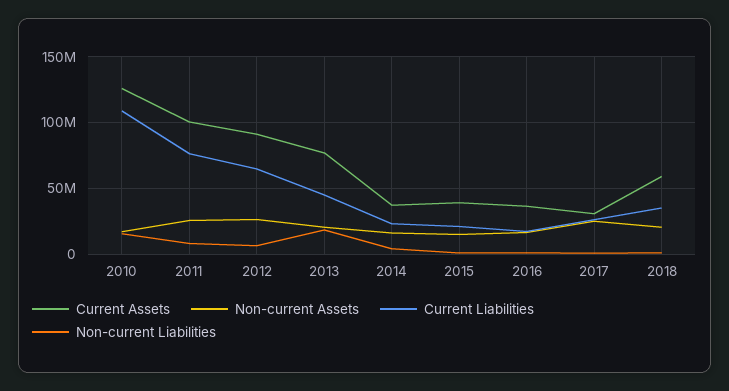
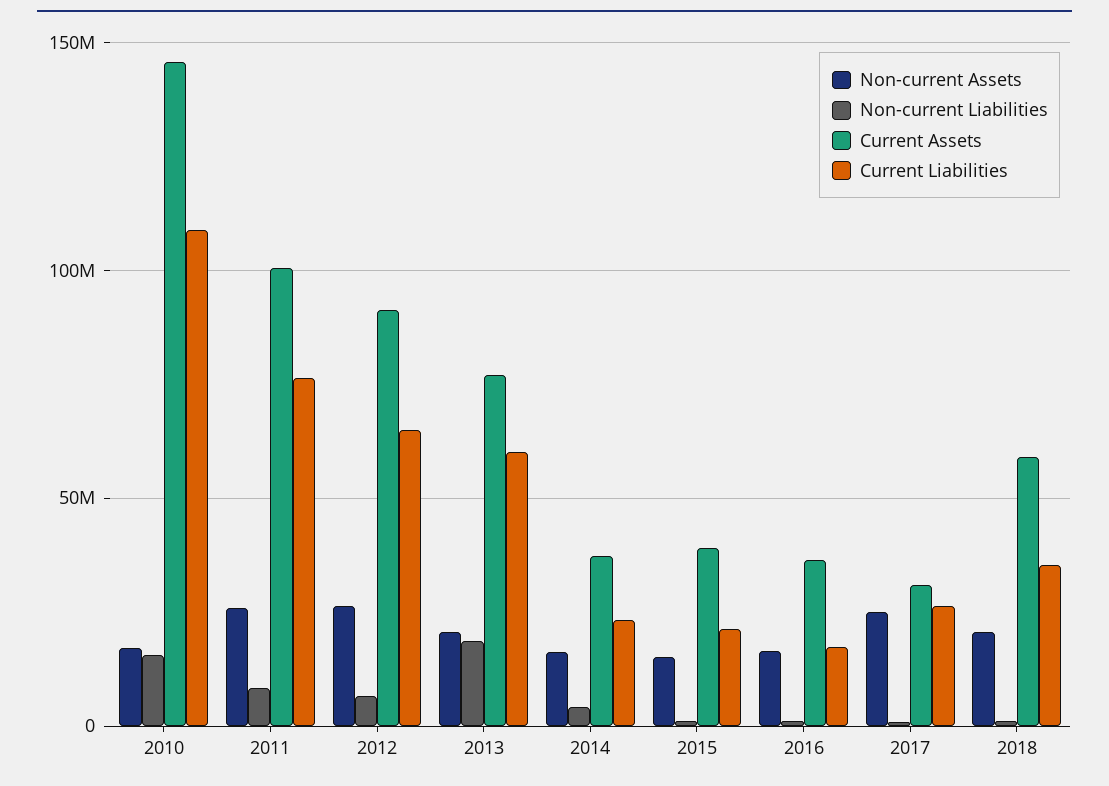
  {
    "Current Assets": {
-     "2010": 125000000,
+     "2010": 145000000,
      "2011": 100000000,
      "2012": 90000000,
      "2013": 75000000,
      "2014": 35000000,
      "2015": 40000000,
      "2016": 35000000,
      "2017": 30000000,
      "2018": 60000000
    },
    "Non-current Assets": {
      "2010": 15000000,
      "2011": 25000000,
      "2012": 25000000,
      "2013": 20000000,
      "2014": 15000000,
      "2015": 15000000,
      "2016": 15000000,
      "2017": 25000000,
      "2018": 20000000
    },
    "Current Liabilities": {
      "2010": 110000000,
      "2011": 75000000,
      "2012": 65000000,
-     "2013": 45000000,
+     "2013": 60000000,
      "2014": 25000000,
      "2015": 20000000,
      "2016": 15000000,
      "2017": 25000000,
      "2018": 35000000
    },
    "Non-current Liabilities": {
      "2010": 15000000,
      "2011": 10000000,
      "2012": 5000000,
      "2013": 20000000,
      "2014": 5000000,
      "2015": 0,
      "2016": 0,
      "2017": 0,
      "2018": 0
    }
  }

